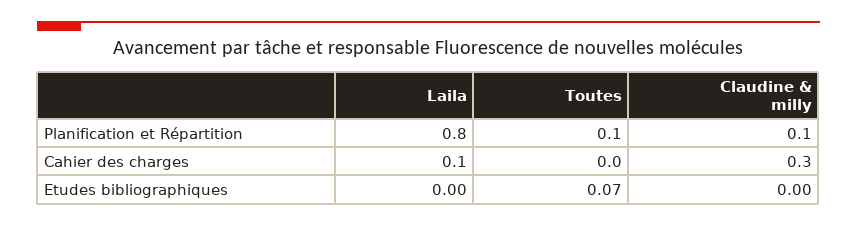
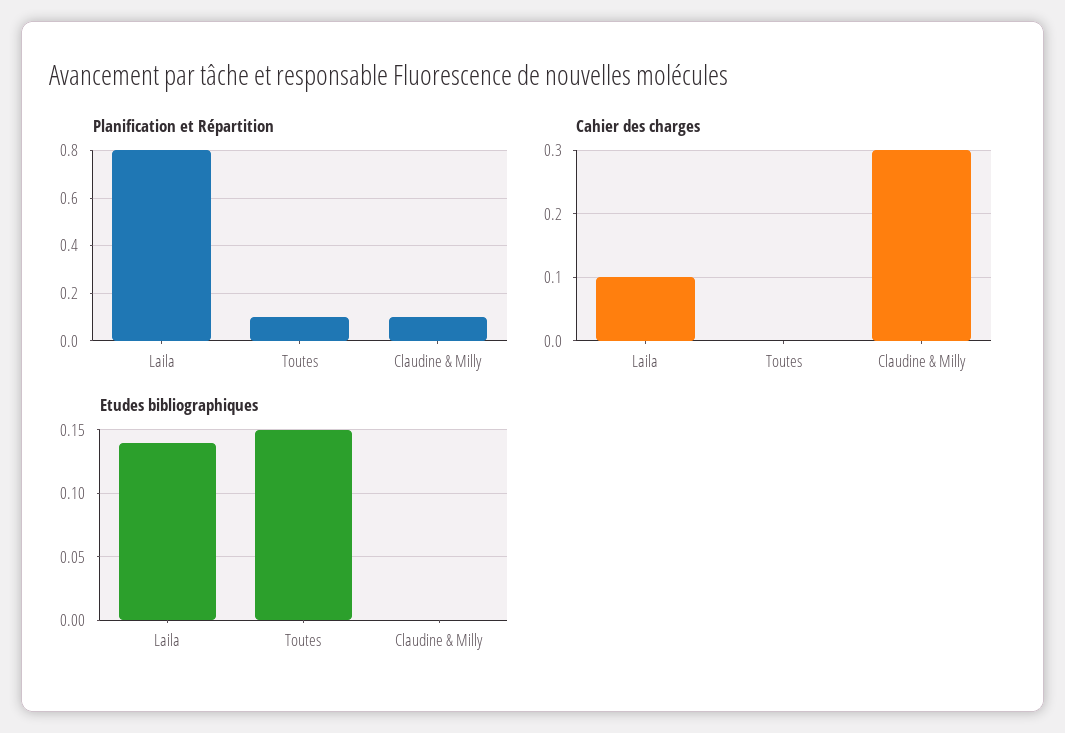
  {
    "Planification et Répartition": {
      "Laila": 0.8,
      "Toutes": 0.1,
      "Claudine & milly": 0.1
    },
    "Cahier des charges": {
      "Laila": 0.1,
      "Toutes": 0,
      "Claudine & milly": 0.3
    },
    "Etudes bibliographiques": {
-     "Laila": 0,
+     "Laila": 0.14,
-     "Toutes": 0.07,
+     "Toutes": 0.15,
      "Claudine & milly": 0
    }
  }

